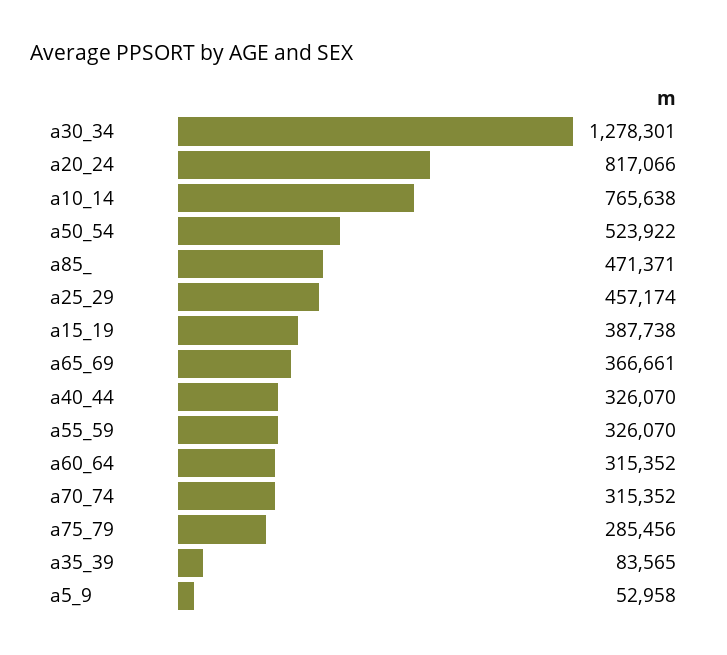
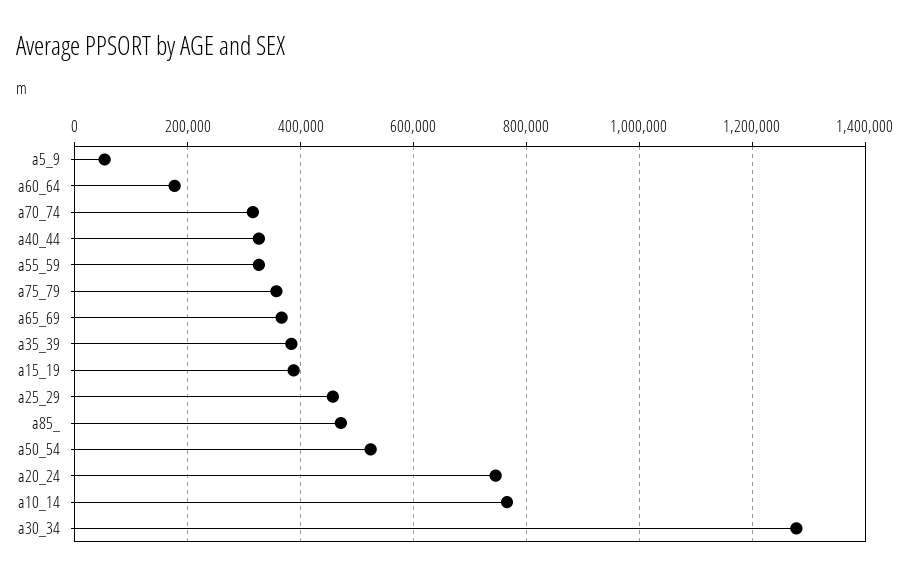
  {
    "a30_34": 1278301,
-   "a20_24": 817066,
+   "a20_24": 740000,
    "a10_14": 765638,
    "a50_54": 523922,
    "a85_": 471371,
    "a25_29": 457174,
    "a15_19": 387738,
    "a65_69": 366661,
    "a40_44": 326070,
    "a55_59": 326070,
-   "a60_64": 315352,
+   "a60_64": 180000,
    "a70_74": 315352,
-   "a75_79": 285456,
+   "a75_79": 360000,
-   "a35_39": 83565,
+   "a35_39": 380000,
    "a5_9": 52958
  }

